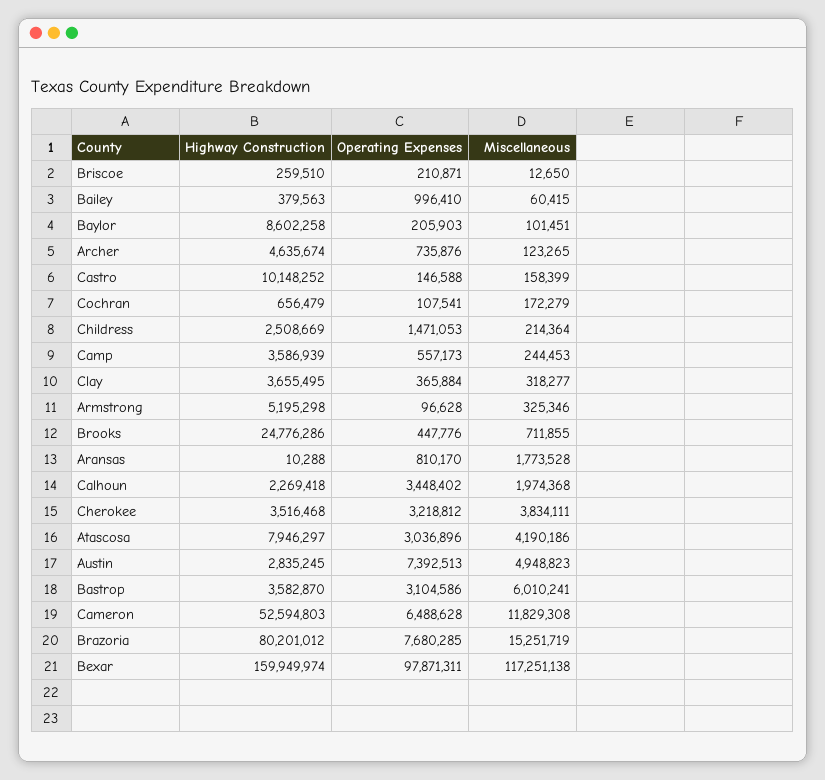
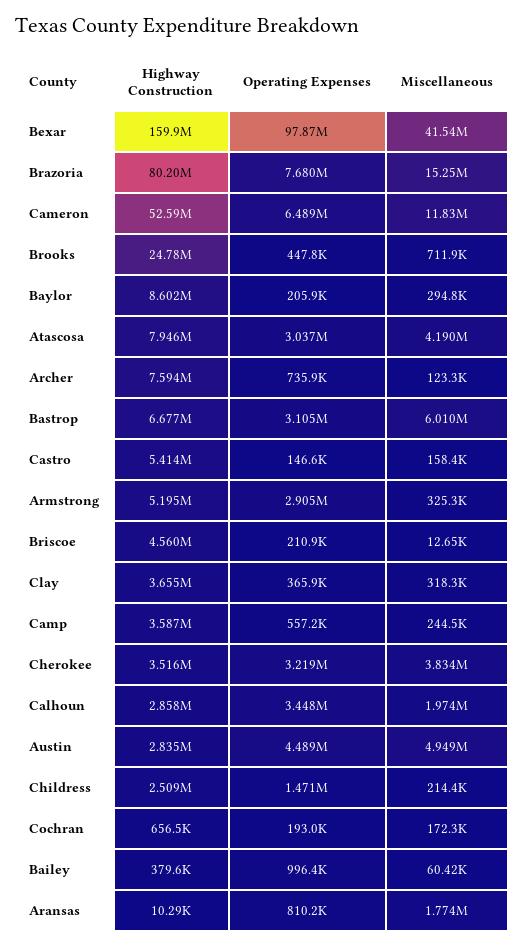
  {
    "Highway Construction": {
-     "Briscoe": 259510,
+     "Briscoe": 4560000,
      "Bailey": 379563,
      "Baylor": 8602258,
-     "Archer": 4635674,
+     "Archer": 7594000,
-     "Castro": 10148252,
+     "Castro": 5414000,
      "Cochran": 656479,
      "Childress": 2508669,
      "Camp": 3586939,
      "Clay": 3655495,
      "Armstrong": 5195298,
      "Brooks": 24776286,
      "Aransas": 10288,
-     "Calhoun": 2269418,
+     "Calhoun": 2858000,
      "Cherokee": 3516468,
      "Atascosa": 7946297,
      "Austin": 2835245,
-     "Bastrop": 3582870,
+     "Bastrop": 6677000,
      "Cameron": 52594803,
      "Brazoria": 80201012,
      "Bexar": 159949974
    },
    "Operating Expenses": {
      "Briscoe": 210871,
      "Bailey": 996410,
      "Baylor": 205903,
      "Archer": 735876,
      "Castro": 146588,
-     "Cochran": 107541,
+     "Cochran": 193000,
      "Childress": 1471053,
      "Camp": 557173,
      "Clay": 365884,
-     "Armstrong": 96628,
+     "Armstrong": 2905000,
      "Brooks": 447776,
      "Aransas": 810170,
      "Calhoun": 3448402,
      "Cherokee": 3218812,
      "Atascosa": 3036896,
-     "Austin": 7392513,
+     "Austin": 4489000,
      "Bastrop": 3104586,
      "Cameron": 6488628,
      "Brazoria": 7680285,
      "Bexar": 97871311
    },
    "Miscellaneous": {
      "Briscoe": 12650,
      "Bailey": 60415,
-     "Baylor": 101451,
+     "Baylor": 294800,
      "Archer": 123265,
      "Castro": 158399,
      "Cochran": 172279,
      "Childress": 214364,
      "Camp": 244453,
      "Clay": 318277,
      "Armstrong": 325346,
      "Brooks": 711855,
      "Aransas": 1773528,
      "Calhoun": 1974368,
      "Cherokee": 3834111,
      "Atascosa": 4190186,
      "Austin": 4948823,
      "Bastrop": 6010241,
      "Cameron": 11829308,
      "Brazoria": 15251719,
-     "Bexar": 117251138
+     "Bexar": 41540000
    }
  }

